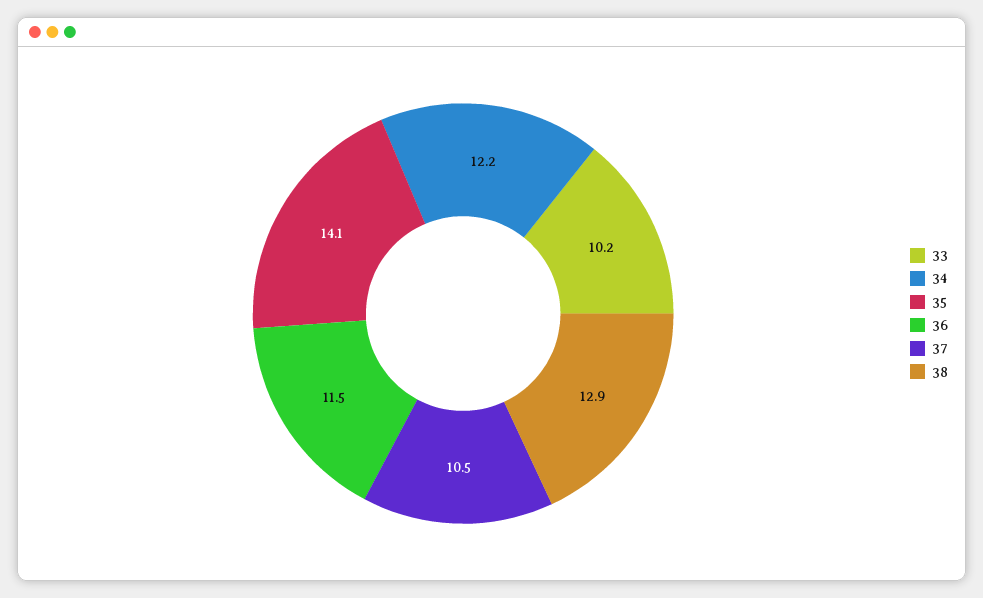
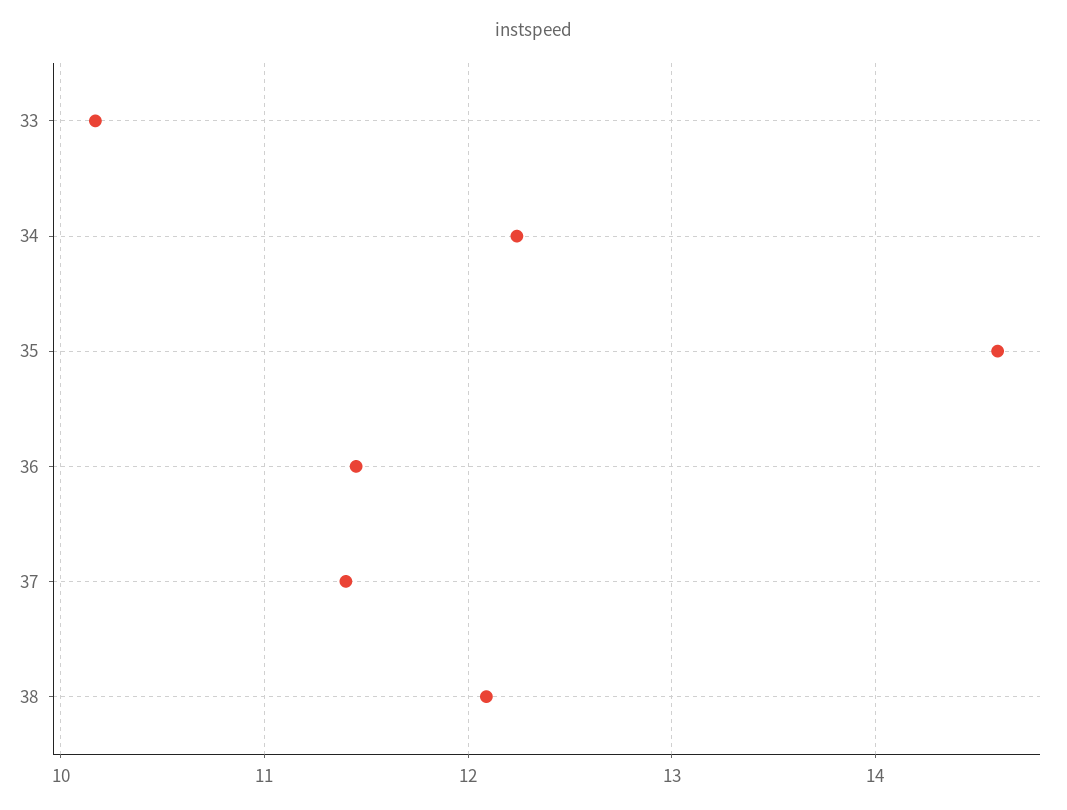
  {
    "33": 10.2,
    "34": 12.2,
-   "35": 14.1,
+   "35": 14.6,
    "36": 11.5,
-   "37": 10.5,
+   "37": 11.4,
-   "38": 12.9
+   "38": 12.1
  }

